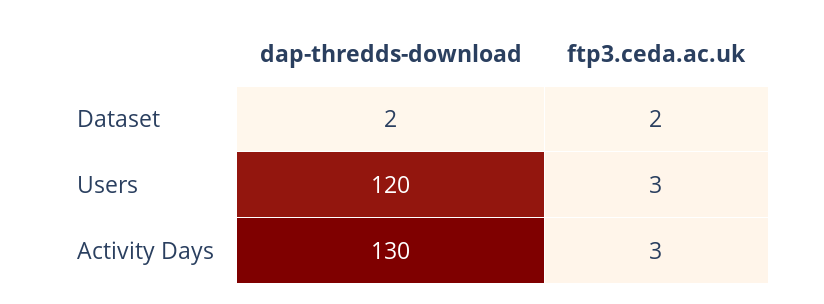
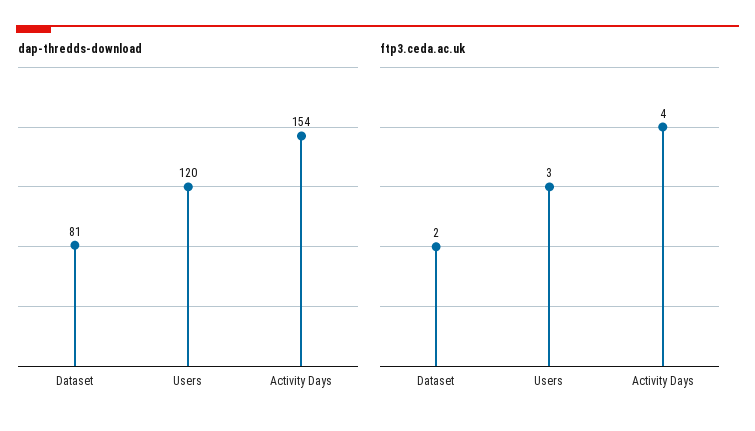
  {
    "dap-thredds-download": {
-     "Dataset": 2,
+     "Dataset": 81,
      "Users": 120,
-     "Activity Days": 130
+     "Activity Days": 154
    },
    "ftp3.ceda.ac.uk": {
      "Dataset": 2,
      "Users": 3,
-     "Activity Days": 3
+     "Activity Days": 4
    }
  }

